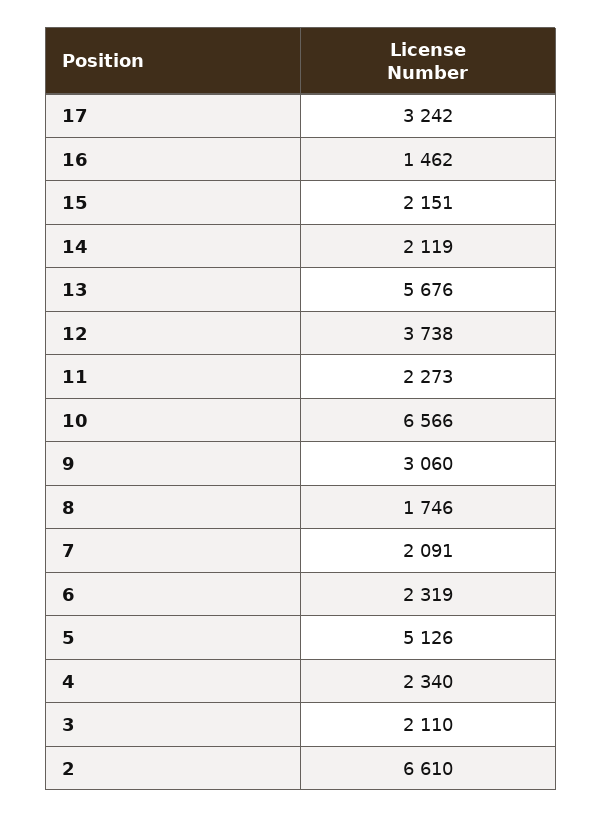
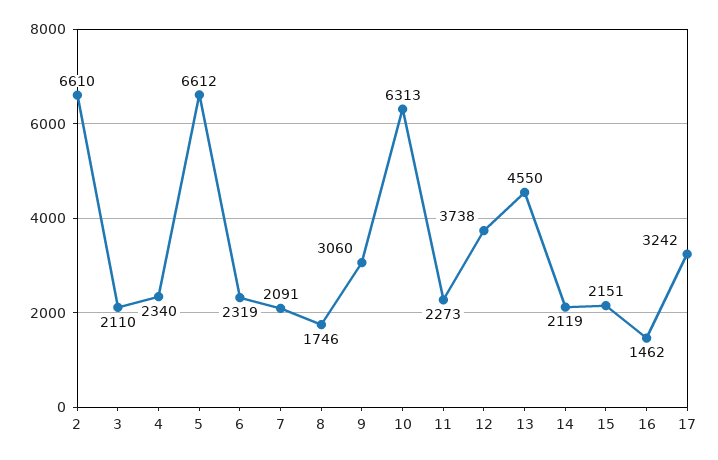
  {
    "17": 3242,
    "16": 1462,
    "15": 2151,
    "14": 2119,
-   "13": 5676,
+   "13": 4550,
    "12": 3738,
    "11": 2273,
-   "10": 6566,
+   "10": 6313,
    "9": 3060,
    "8": 1746,
    "7": 2091,
    "6": 2319,
-   "5": 5126,
+   "5": 6612,
    "4": 2340,
    "3": 2110,
    "2": 6610
  }

